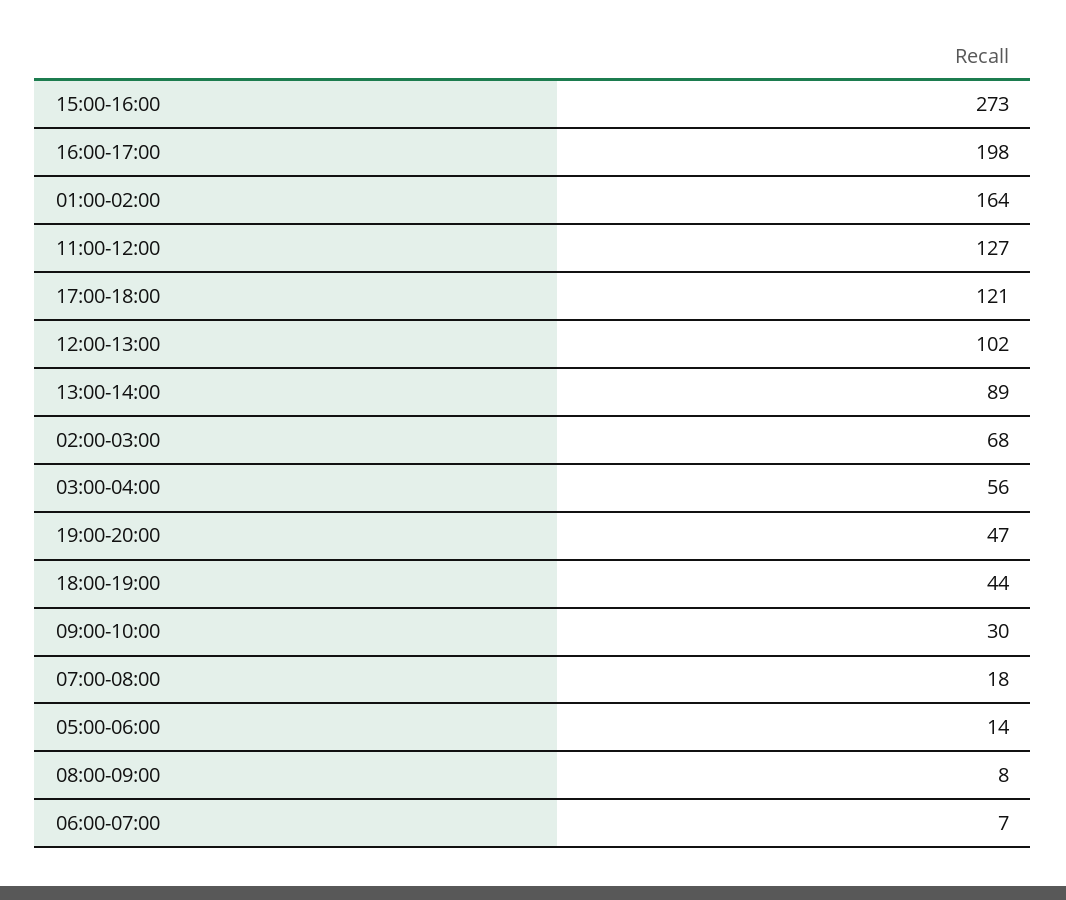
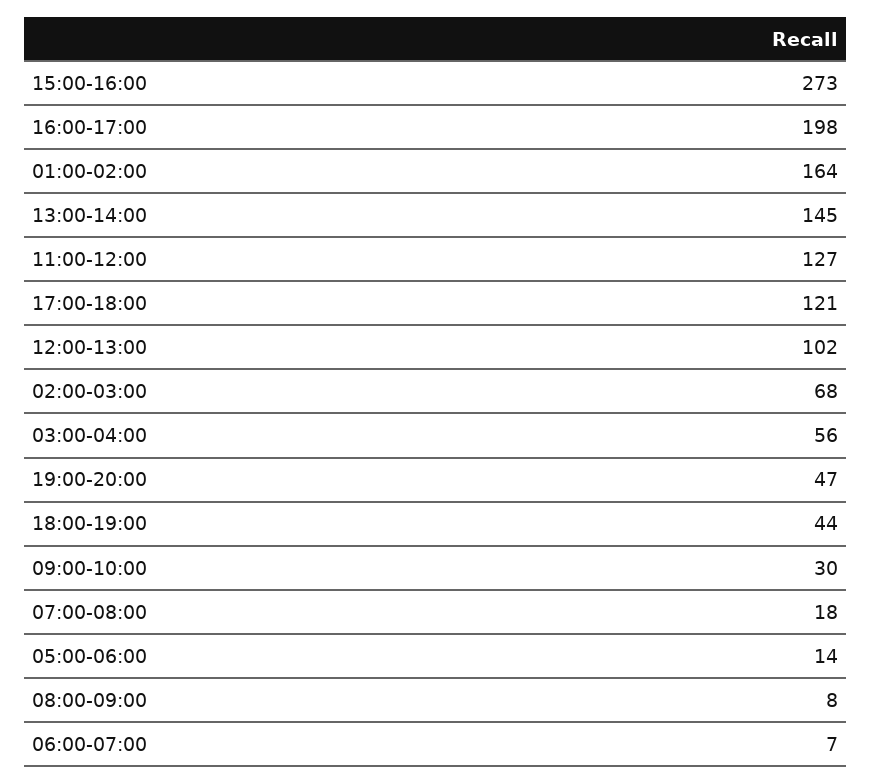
  {
    "15:00-16:00": 273,
    "16:00-17:00": 198,
    "01:00-02:00": 164,
    "11:00-12:00": 127,
    "17:00-18:00": 121,
    "12:00-13:00": 102,
-   "13:00-14:00": 89,
+   "13:00-14:00": 145,
    "02:00-03:00": 68,
    "03:00-04:00": 56,
    "19:00-20:00": 47,
    "18:00-19:00": 44,
    "09:00-10:00": 30,
    "07:00-08:00": 18,
    "05:00-06:00": 14,
    "08:00-09:00": 8,
    "06:00-07:00": 7
  }

